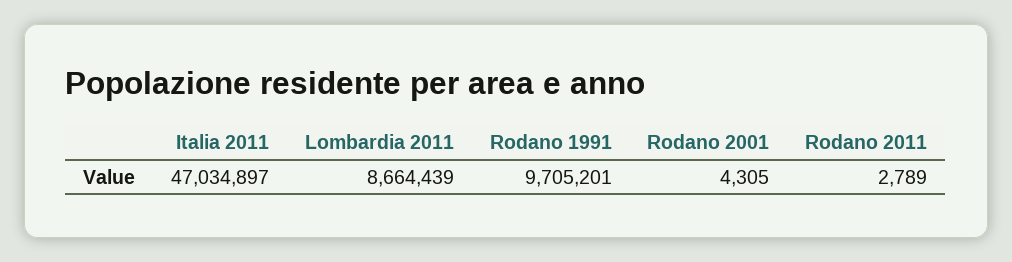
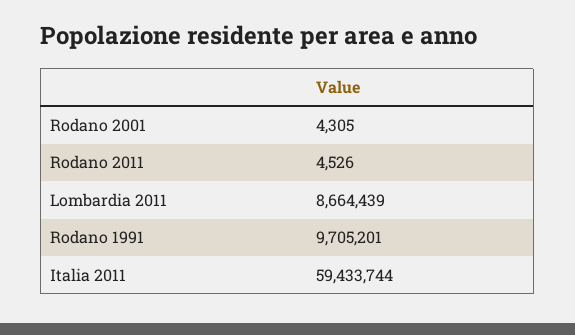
  {
-   "Italia 2011": 47034897,
+   "Italia 2011": 59433744,
    "Lombardia 2011": 8664439,
    "Rodano 1991": 9705201,
    "Rodano 2001": 4305,
-   "Rodano 2011": 2789
+   "Rodano 2011": 4526
  }

